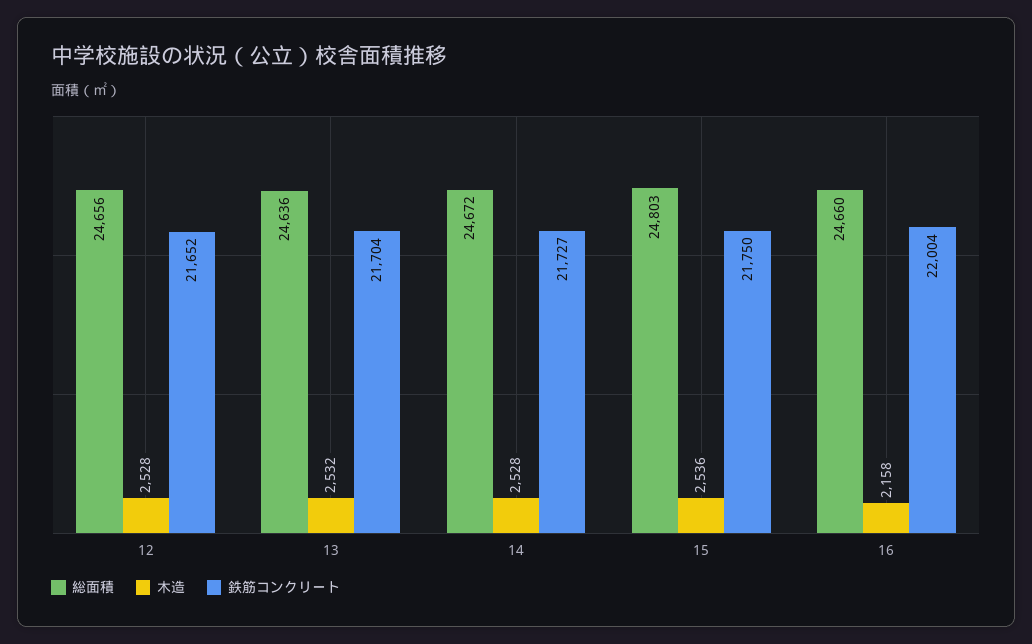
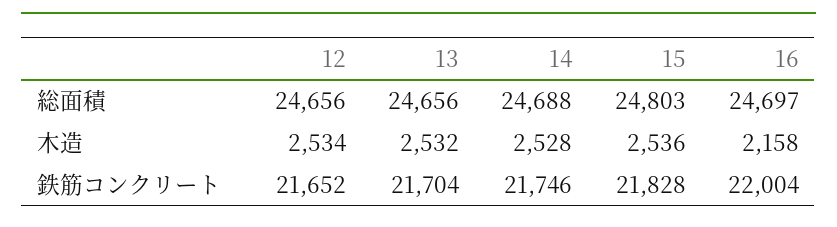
  {
    "総面積": {
      "12": 24656,
-     "13": 24636,
+     "13": 24656,
-     "14": 24672,
+     "14": 24688,
      "15": 24803,
-     "16": 24660
+     "16": 24697
    },
    "木造": {
-     "12": 2528,
+     "12": 2534,
      "13": 2532,
      "14": 2528,
      "15": 2536,
      "16": 2158
    },
    "鉄筋コンクリート": {
      "12": 21652,
      "13": 21704,
-     "14": 21727,
+     "14": 21746,
-     "15": 21750,
+     "15": 21828,
      "16": 22004
    }
  }

